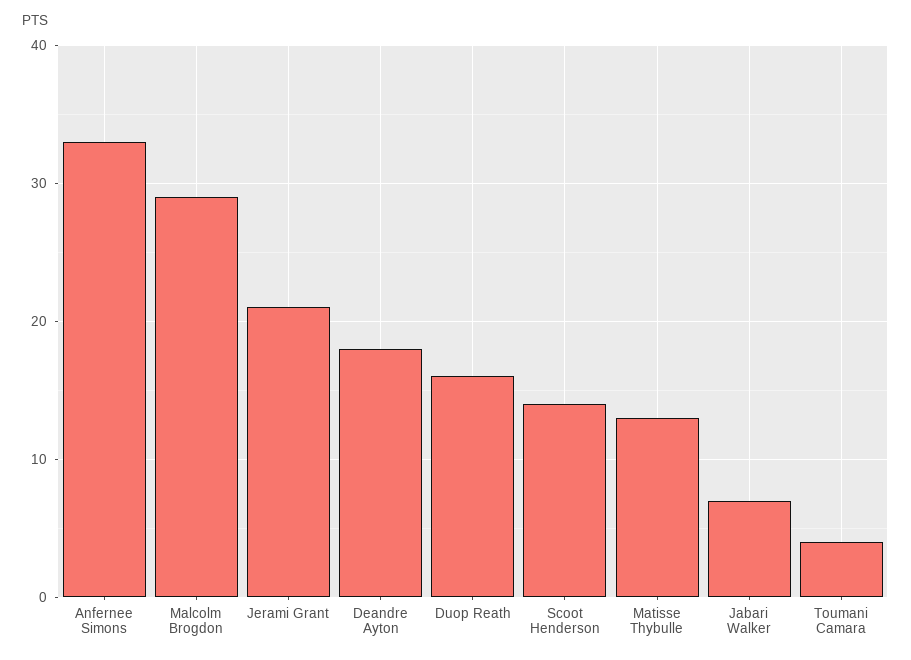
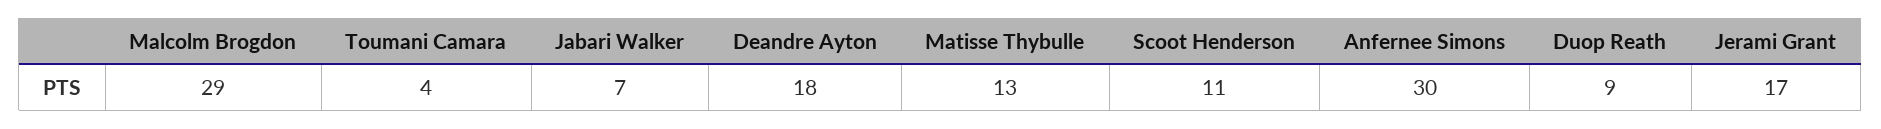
  {
-   "Anfernee Simons": 33,
+   "Anfernee Simons": 30,
    "Malcolm Brogdon": 29,
-   "Jerami Grant": 21,
+   "Jerami Grant": 17,
    "Deandre Ayton": 18,
-   "Duop Reath": 16,
+   "Duop Reath": 9,
-   "Scoot Henderson": 14,
+   "Scoot Henderson": 11,
    "Matisse Thybulle": 13,
    "Jabari Walker": 7,
    "Toumani Camara": 4
  }

